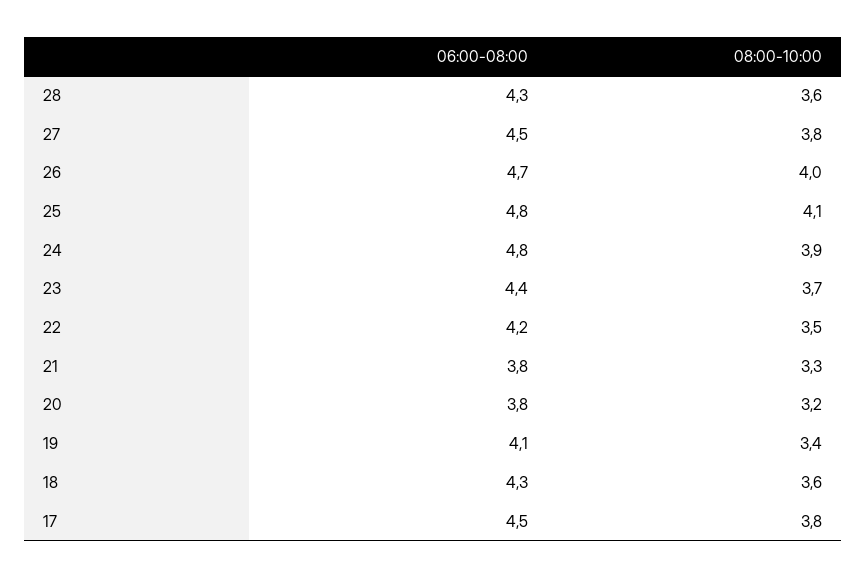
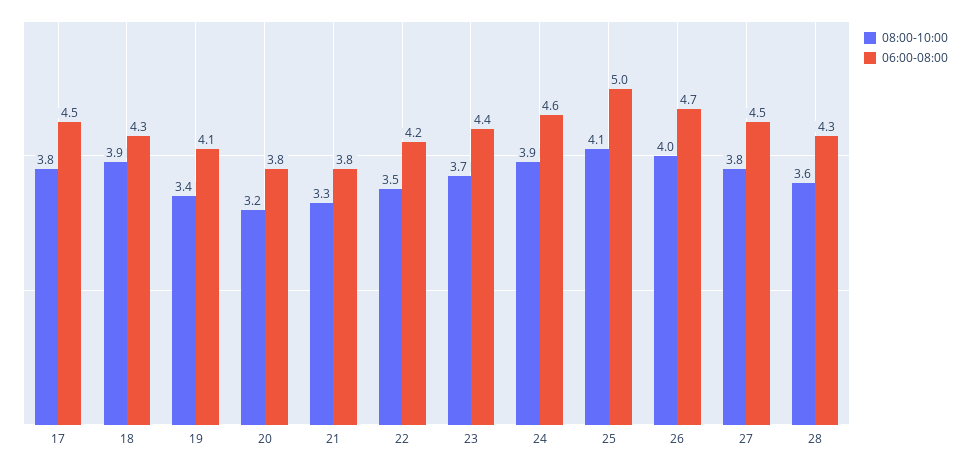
  {
    "06:00-08:00": {
      "28": 4.3,
      "27": 4.5,
      "26": 4.7,
-     "25": 4.8,
+     "25": 5,
-     "24": 4.8,
+     "24": 4.6,
      "23": 4.4,
      "22": 4.2,
      "21": 3.8,
      "20": 3.8,
      "19": 4.1,
      "18": 4.3,
      "17": 4.5
    },
    "08:00-10:00": {
      "28": 3.6,
      "27": 3.8,
      "26": 4,
      "25": 4.1,
      "24": 3.9,
      "23": 3.7,
      "22": 3.5,
      "21": 3.3,
      "20": 3.2,
      "19": 3.4,
-     "18": 3.6,
+     "18": 3.9,
      "17": 3.8
    }
  }

